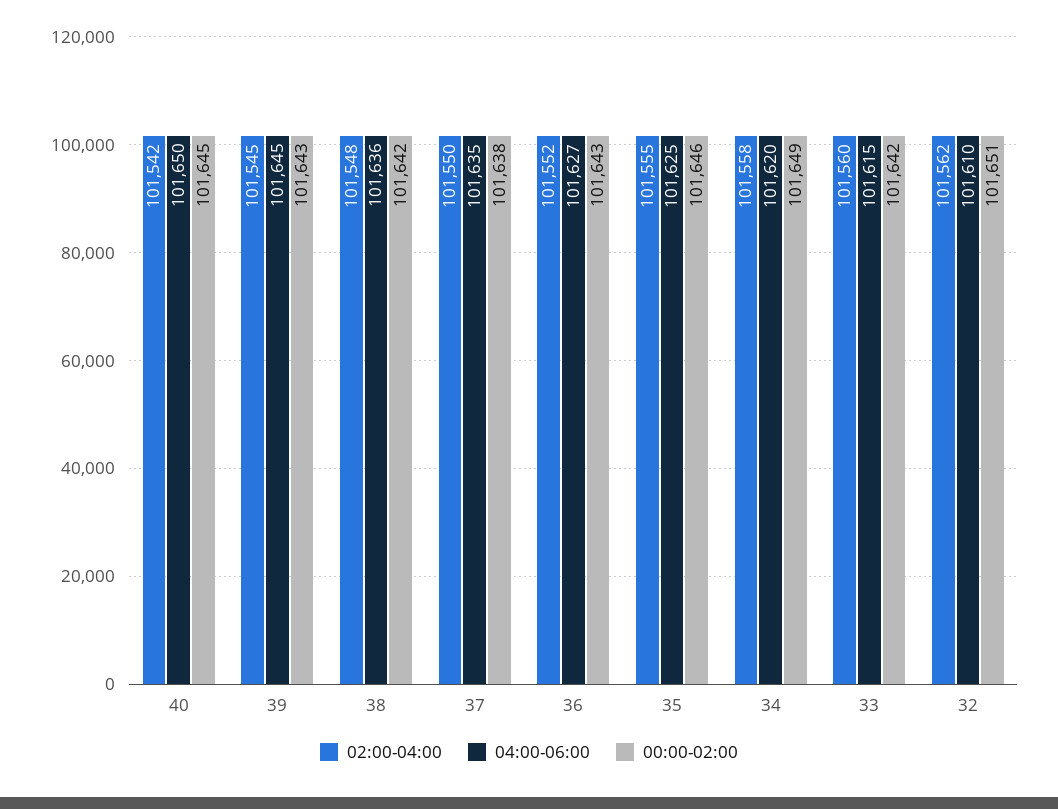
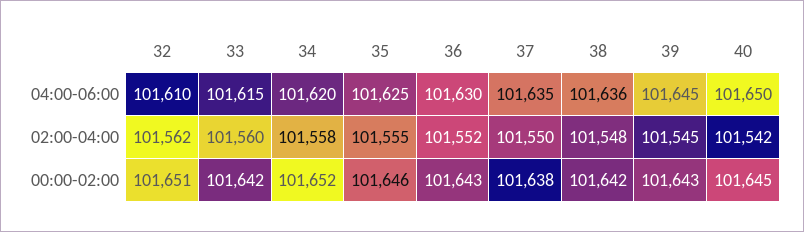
  {
    "02:00-04:00": {
      "40": 101542,
      "39": 101545,
      "38": 101548,
      "37": 101550,
      "36": 101552,
      "35": 101555,
      "34": 101558,
      "33": 101560,
      "32": 101562
    },
    "04:00-06:00": {
      "40": 101650,
      "39": 101645,
      "38": 101636,
      "37": 101635,
-     "36": 101627,
+     "36": 101630,
      "35": 101625,
      "34": 101620,
      "33": 101615,
      "32": 101610
    },
    "00:00-02:00": {
      "40": 101645,
      "39": 101643,
      "38": 101642,
      "37": 101638,
      "36": 101643,
      "35": 101646,
-     "34": 101649,
+     "34": 101652,
      "33": 101642,
      "32": 101651
    }
  }

